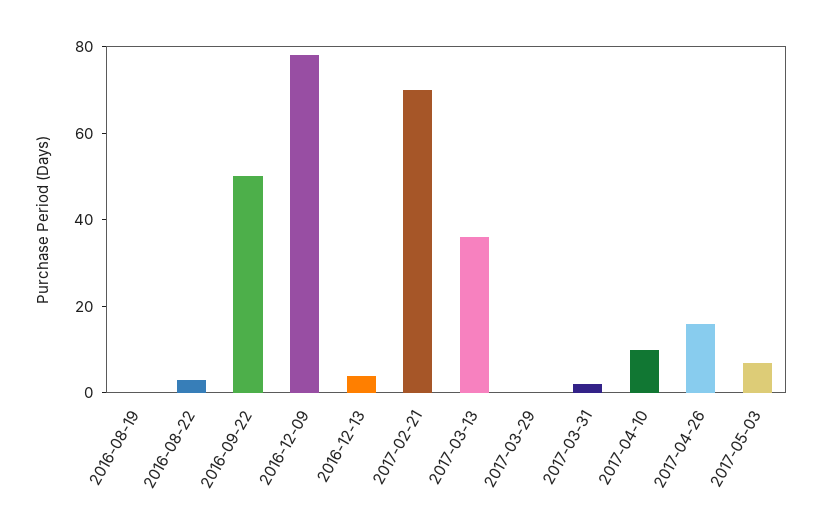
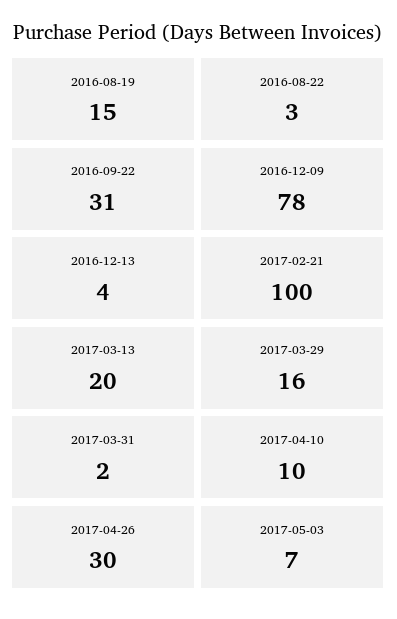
  {
-   "2016-08-19": 0,
+   "2016-08-19": 15,
    "2016-08-22": 3,
-   "2016-09-22": 50,
+   "2016-09-22": 31,
    "2016-12-09": 78,
    "2016-12-13": 4,
-   "2017-02-21": 70,
+   "2017-02-21": 100,
-   "2017-03-13": 35,
+   "2017-03-13": 20,
-   "2017-03-29": 0,
+   "2017-03-29": 16,
    "2017-03-31": 2,
    "2017-04-10": 10,
-   "2017-04-26": 15,
+   "2017-04-26": 30,
    "2017-05-03": 7
  }

